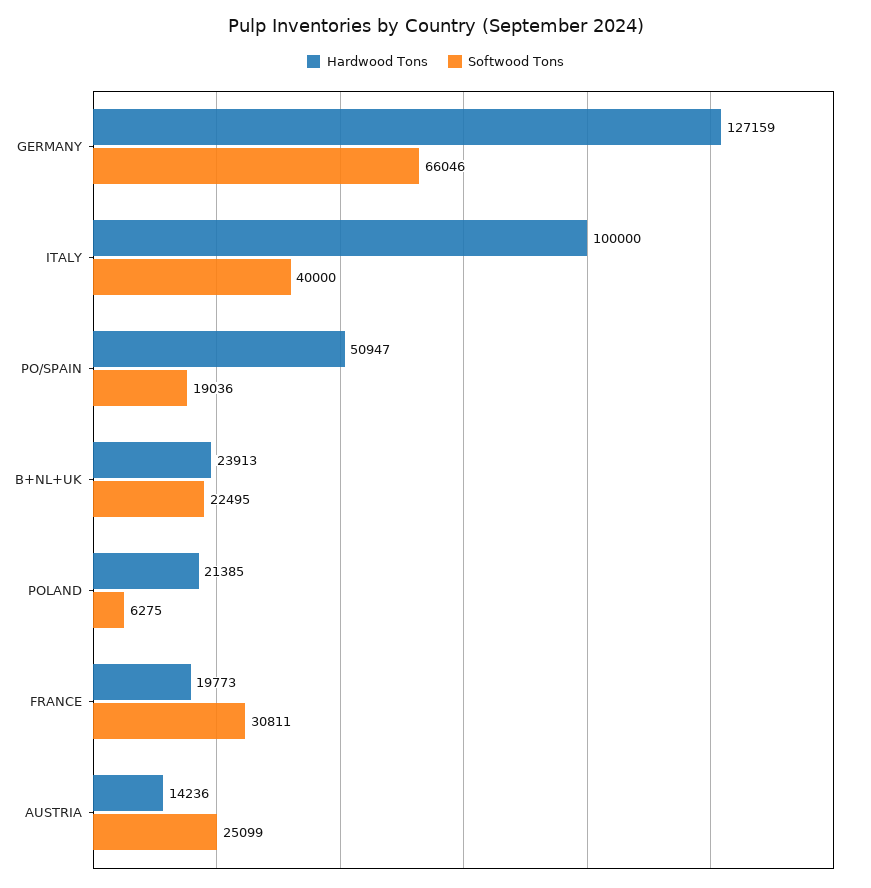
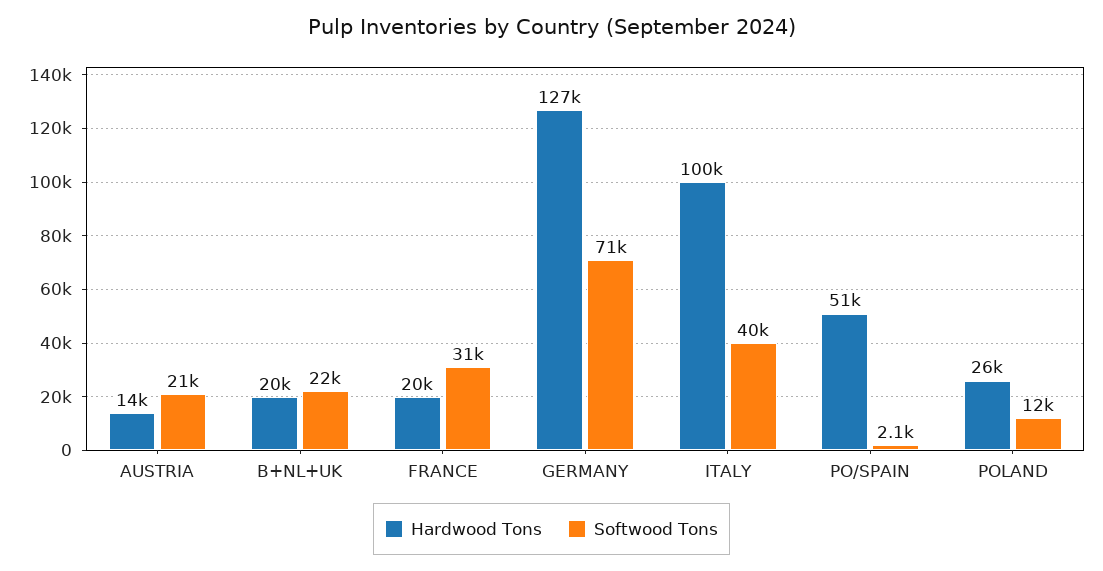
  {
    "Hardwood Tons": {
      "GERMANY": 127159,
      "ITALY": 100000,
      "PO/SPAIN": 50947,
-     "B+NL+UK": 23913,
+     "B+NL+UK": 20000,
-     "POLAND": 21385,
+     "POLAND": 26000,
      "FRANCE": 19773,
      "AUSTRIA": 14236
    },
    "Softwood Tons": {
-     "GERMANY": 66046,
+     "GERMANY": 71000,
      "ITALY": 40000,
-     "PO/SPAIN": 19036,
+     "PO/SPAIN": 2100,
      "B+NL+UK": 22495,
-     "POLAND": 6275,
+     "POLAND": 12000,
      "FRANCE": 30811,
-     "AUSTRIA": 25099
+     "AUSTRIA": 21000
    }
  }

